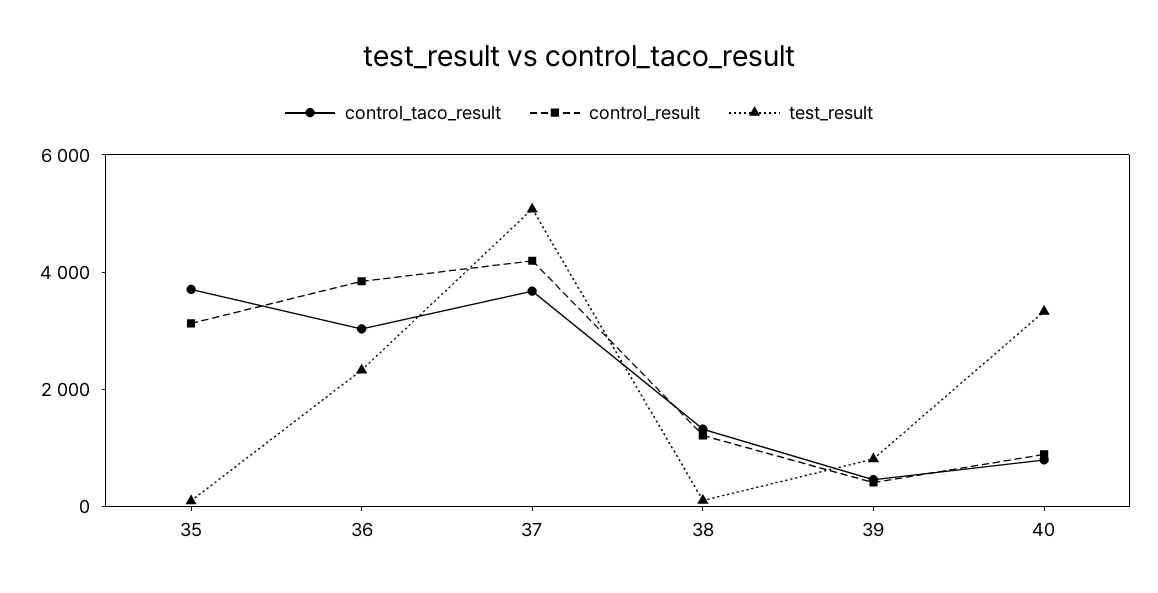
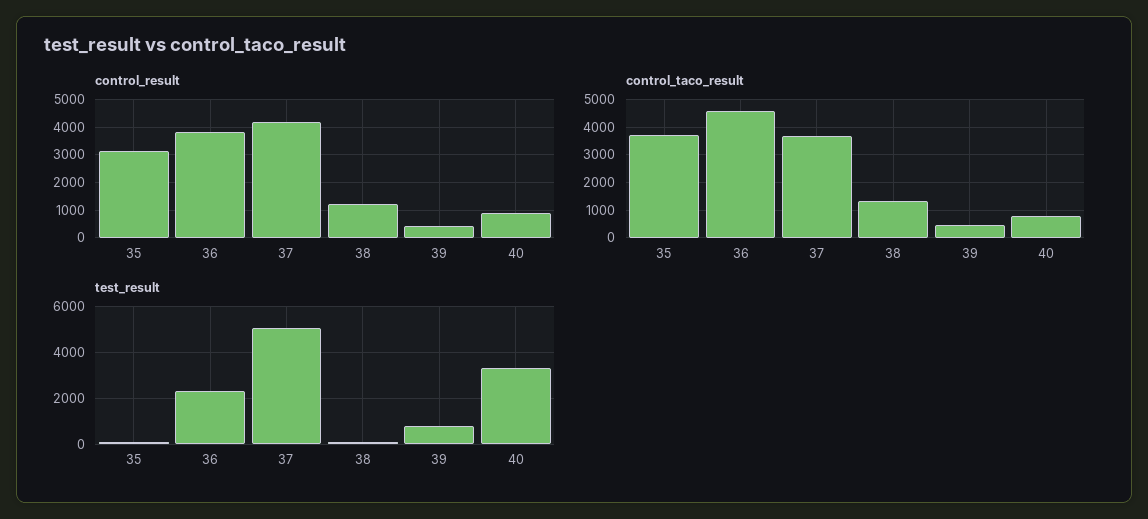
  {
    "control_taco_result": {
      "35": 3750,
-     "36": 3000,
+     "36": 4500,
      "37": 3750,
      "38": 1250,
      "39": 500,
      "40": 750
    },
    "control_result": {
      "35": 3250,
      "36": 3750,
      "37": 4250,
      "38": 1250,
      "39": 500,
      "40": 1000
    },
    "test_result": {
      "35": 0,
      "36": 2500,
      "37": 5000,
      "38": 0,
      "39": 1000,
      "40": 3500
    }
  }

